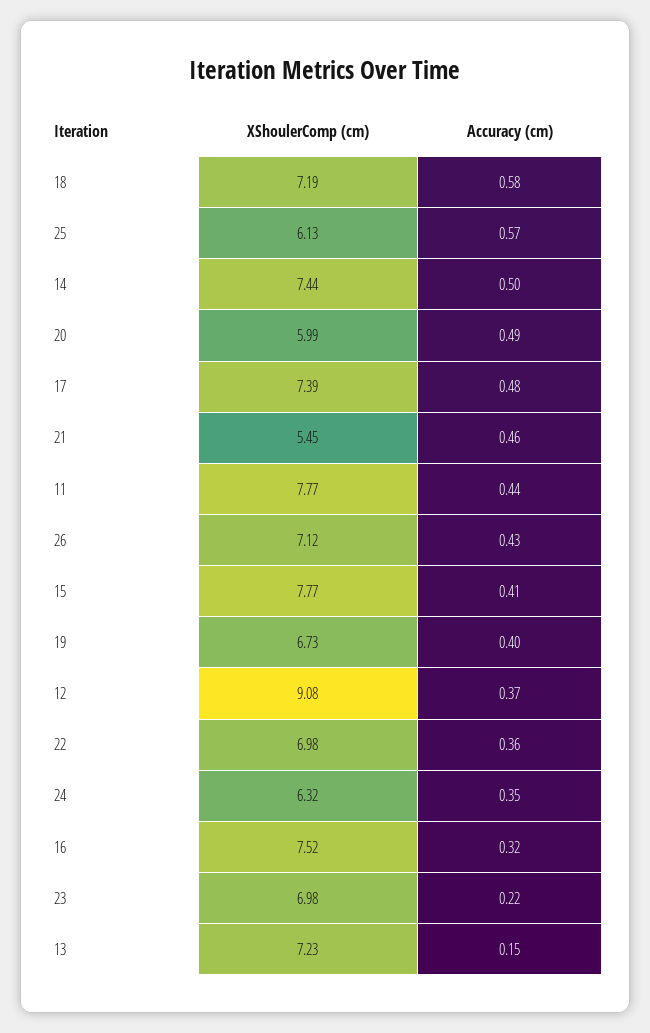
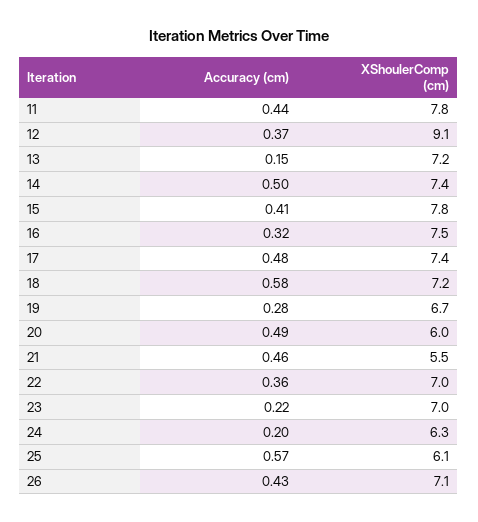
  {
    "XShoulerComp (cm)": {
      "18": 7.19,
      "25": 6.13,
      "14": 7.44,
      "20": 5.99,
      "17": 7.39,
      "21": 5.45,
      "11": 7.77,
      "26": 7.12,
      "15": 7.77,
      "19": 6.73,
      "12": 9.08,
      "22": 6.98,
      "24": 6.32,
      "16": 7.52,
      "23": 6.98,
      "13": 7.23
    },
    "Accuracy (cm)": {
      "18": 0.58,
      "25": 0.57,
      "14": 0.5,
      "20": 0.49,
      "17": 0.48,
      "21": 0.46,
      "11": 0.44,
      "26": 0.43,
      "15": 0.41,
-     "19": 0.4,
+     "19": 0.28,
      "12": 0.37,
      "22": 0.36,
-     "24": 0.35,
+     "24": 0.2,
      "16": 0.32,
      "23": 0.22,
      "13": 0.15
    }
  }

